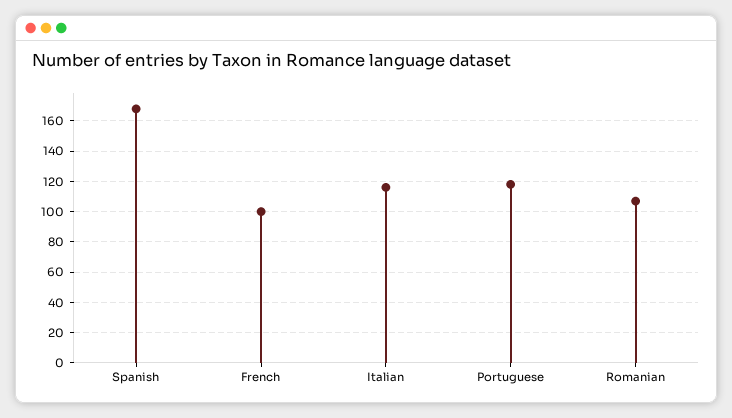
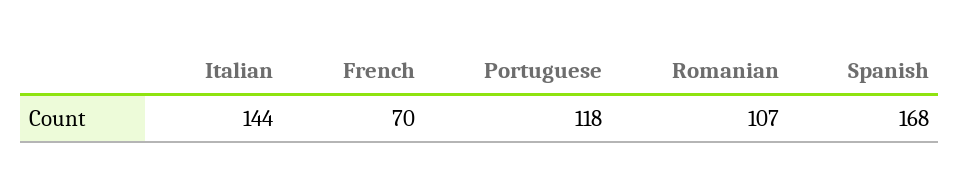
  {
    "Spanish": 168,
-   "French": 100,
+   "French": 70,
-   "Italian": 115,
+   "Italian": 144,
    "Portuguese": 118,
    "Romanian": 107
  }

